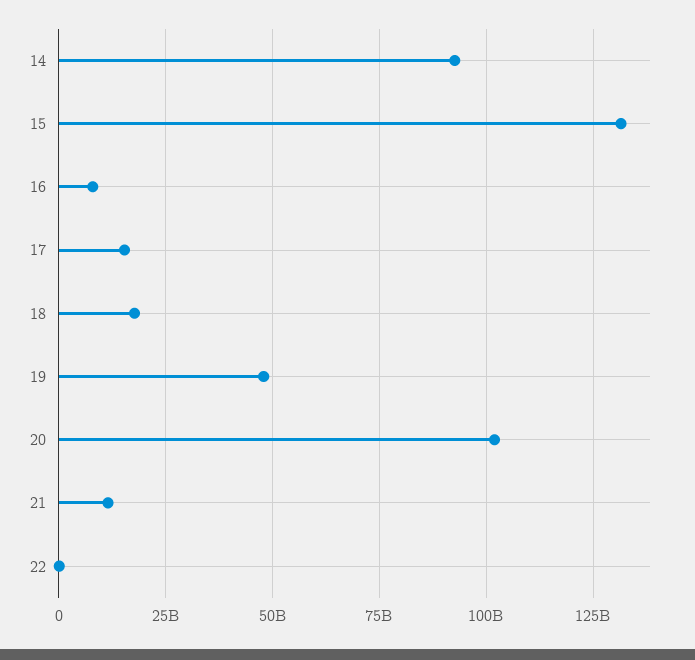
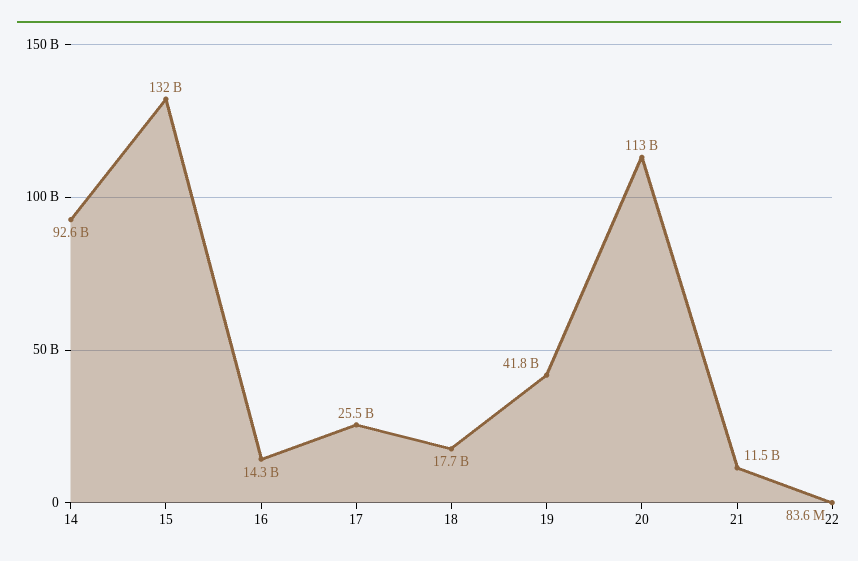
  {
    "14": 92600000000,
    "15": 132000000000,
-   "16": 7500000000,
+   "16": 14300000000,
-   "17": 15000000000,
+   "17": 25500000000,
    "18": 17700000000,
-   "19": 47500000000,
+   "19": 41800000000,
-   "20": 102500000000,
+   "20": 113000000000,
    "21": 11500000000,
    "22": 83600000
  }

